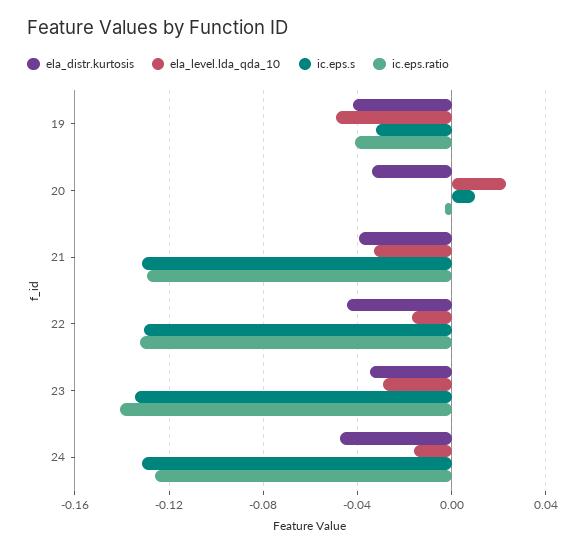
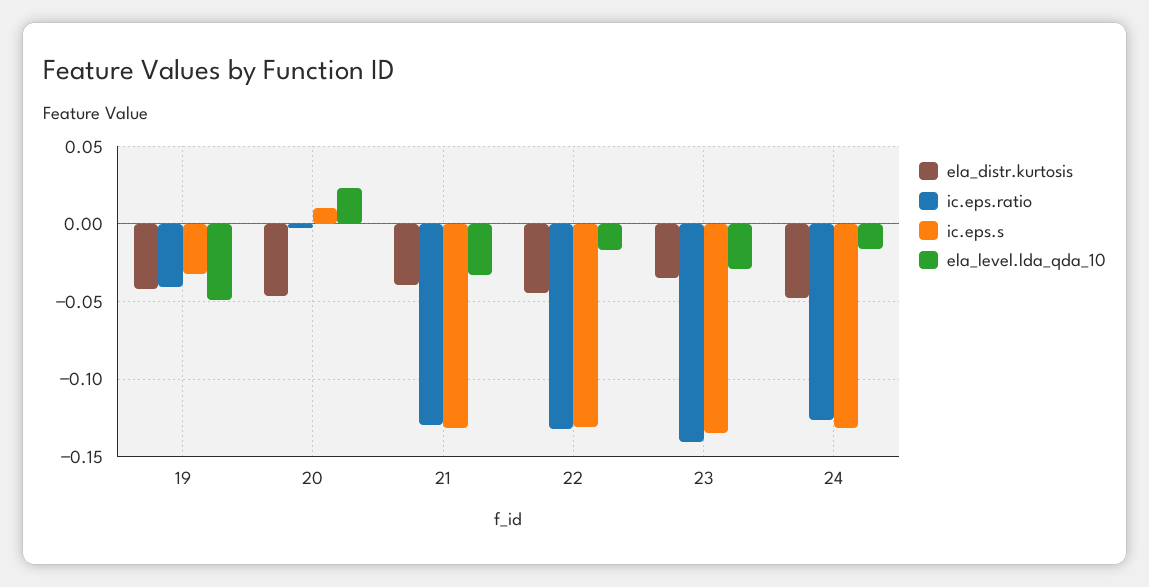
  {
    "ela_distr.kurtosis": {
      "19": -0.04,
-     "20": -0.035,
+     "20": -0.045,
      "21": -0.04,
      "22": -0.045,
      "23": -0.035,
      "24": -0.045
    },
    "ela_level.lda_qda_10": {
      "19": -0.05,
      "20": 0.025,
      "21": -0.035,
      "22": -0.015,
      "23": -0.03,
      "24": -0.015
    },
    "ic.eps.s": {
      "19": -0.03,
      "20": 0.01,
      "21": -0.13,
      "22": -0.13,
      "23": -0.135,
      "24": -0.13
    },
    "ic.eps.ratio": {
      "19": -0.04,
      "20": -0.005,
      "21": -0.13,
      "22": -0.13,
      "23": -0.14,
      "24": -0.125
    }
  }

